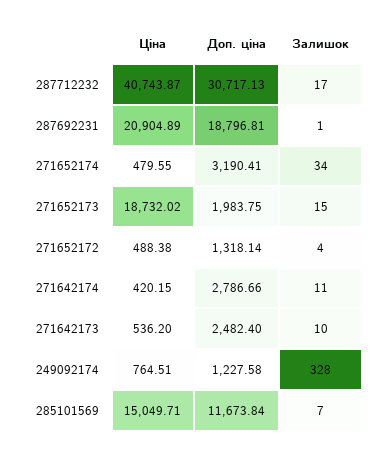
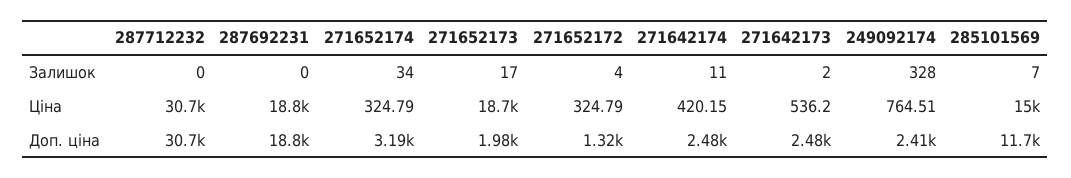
  {
    "Ціна": {
-     "287712232": 40743.87,
+     "287712232": 30700,
-     "287692231": 20904.89,
+     "287692231": 18800,
-     "271652174": 479.55,
+     "271652174": 324.79,
      "271652173": 18732.02,
-     "271652172": 488.38,
+     "271652172": 324.79,
      "271642174": 420.15,
      "271642173": 536.2,
      "249092174": 764.51,
      "285101569": 15049.71
    },
    "Доп. ціна": {
      "287712232": 30717.13,
      "287692231": 18796.81,
      "271652174": 3190.41,
      "271652173": 1983.75,
      "271652172": 1318.14,
-     "271642174": 2786.66,
+     "271642174": 2480,
      "271642173": 2482.4,
-     "249092174": 1227.58,
+     "249092174": 2410,
      "285101569": 11673.84
    },
    "Залишок": {
-     "287712232": 17,
+     "287712232": 0,
-     "287692231": 1,
+     "287692231": 0,
      "271652174": 34,
-     "271652173": 15,
+     "271652173": 17,
      "271652172": 4,
      "271642174": 11,
-     "271642173": 10,
+     "271642173": 2,
      "249092174": 328,
      "285101569": 7
    }
  }

